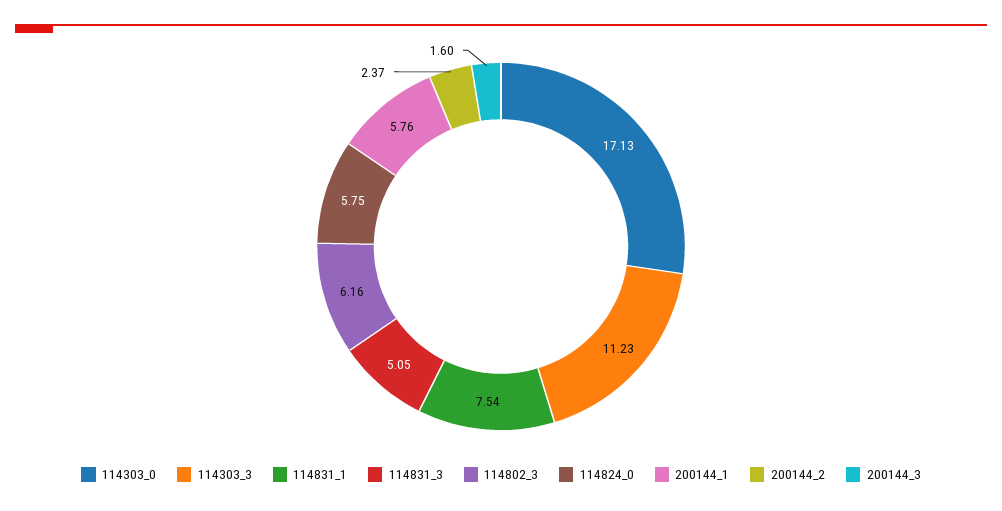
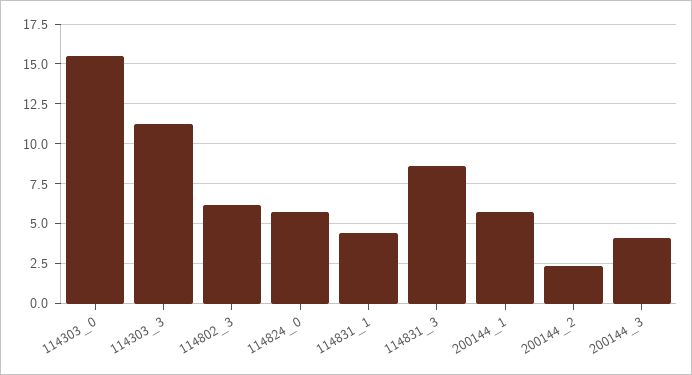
  {
-   "114303_0": 17.13,
+   "114303_0": 15.5,
    "114303_3": 11.23,
-   "114831_1": 7.54,
+   "114831_1": 4.5,
-   "114831_3": 5.05,
+   "114831_3": 8.5,
    "114802_3": 6.16,
    "114824_0": 5.75,
    "200144_1": 5.76,
    "200144_2": 2.37,
-   "200144_3": 1.6
+   "200144_3": 4
  }

